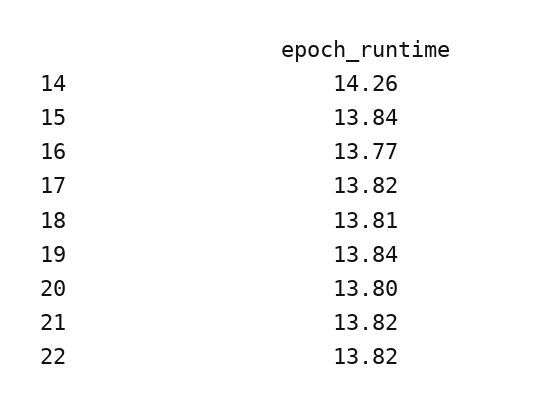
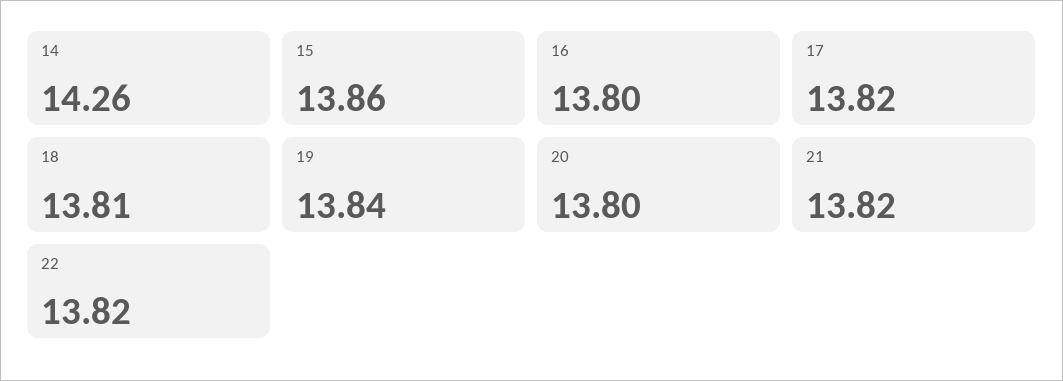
  {
    "14": 14.26,
-   "15": 13.84,
+   "15": 13.86,
-   "16": 13.77,
+   "16": 13.8,
    "17": 13.82,
    "18": 13.81,
    "19": 13.84,
    "20": 13.8,
    "21": 13.82,
    "22": 13.82
  }

